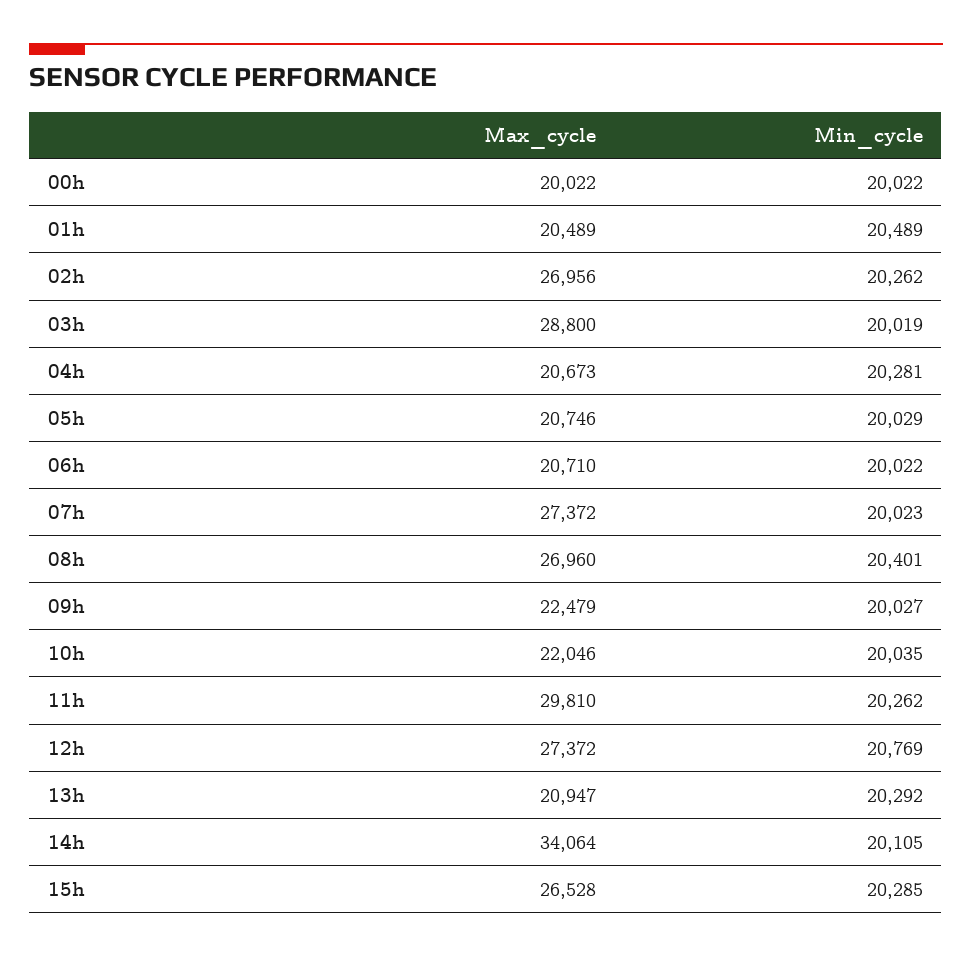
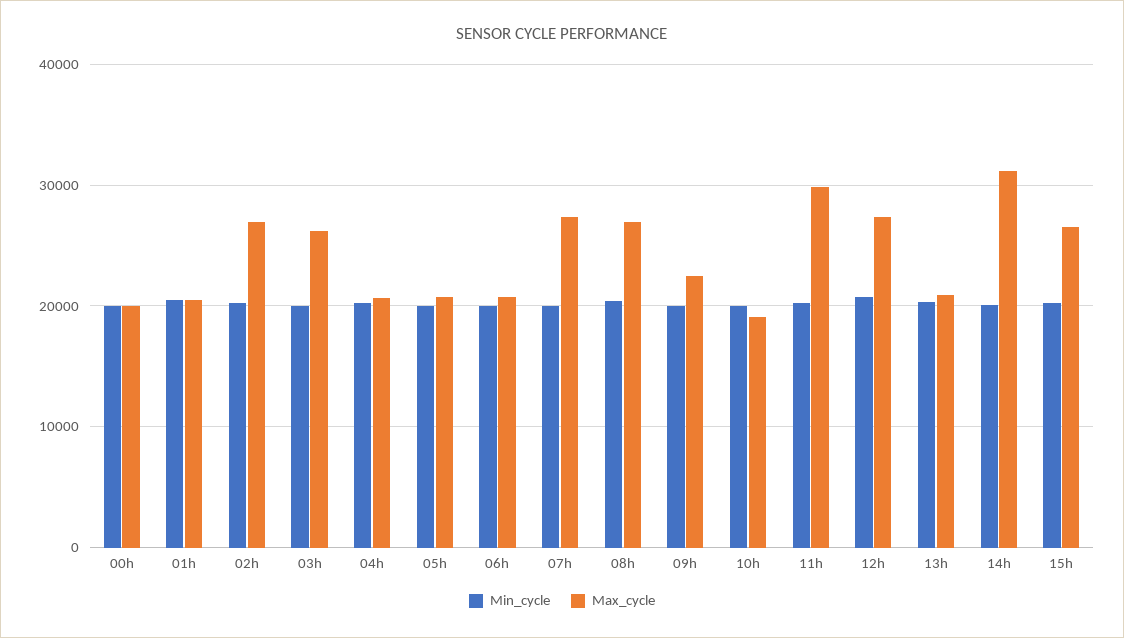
  {
    "Max_cycle": {
      "00h": 20022,
      "01h": 20489,
      "02h": 26956,
-     "03h": 28800,
+     "03h": 26000,
      "04h": 20673,
      "05h": 20746,
      "06h": 20710,
      "07h": 27372,
      "08h": 26960,
      "09h": 22479,
-     "10h": 22046,
+     "10h": 19000,
      "11h": 29810,
      "12h": 27372,
      "13h": 20947,
-     "14h": 34064,
+     "14h": 31000,
      "15h": 26528
    },
    "Min_cycle": {
      "00h": 20022,
      "01h": 20489,
      "02h": 20262,
      "03h": 20019,
      "04h": 20281,
      "05h": 20029,
      "06h": 20022,
      "07h": 20023,
      "08h": 20401,
      "09h": 20027,
      "10h": 20035,
      "11h": 20262,
      "12h": 20769,
      "13h": 20292,
      "14h": 20105,
      "15h": 20285
    }
  }

